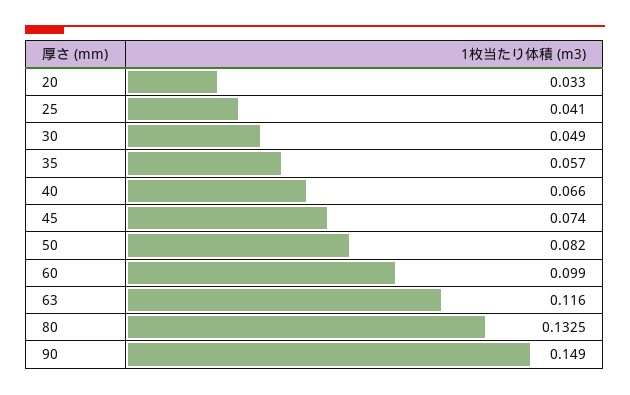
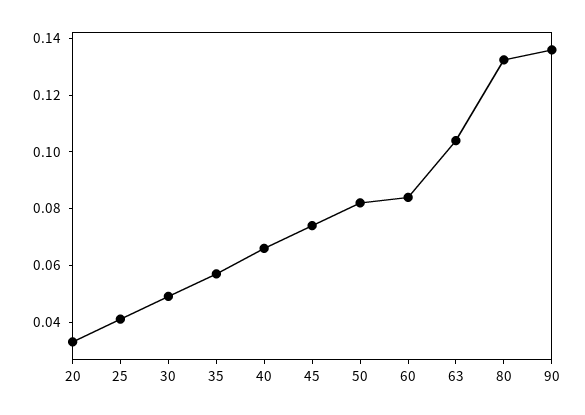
  {
    "20": 0.033,
    "25": 0.041,
    "30": 0.049,
    "35": 0.057,
    "40": 0.066,
    "45": 0.074,
    "50": 0.082,
-   "60": 0.099,
+   "60": 0.085,
-   "63": 0.116,
+   "63": 0.105,
    "80": 0.1325,
-   "90": 0.149
+   "90": 0.135
  }

